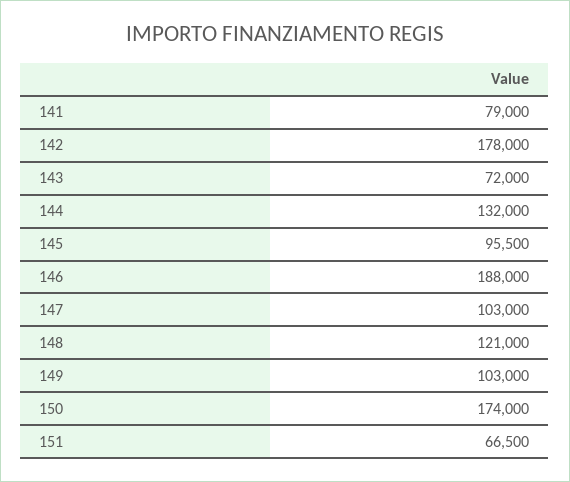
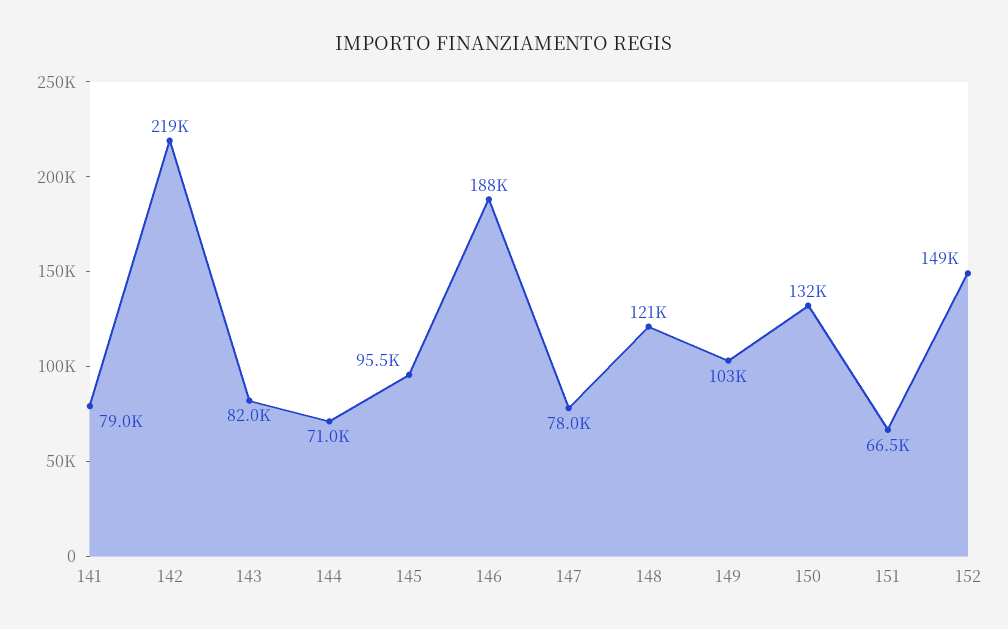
  {
    "141": 79000,
-   "142": 178000,
+   "142": 219000,
-   "143": 72000,
+   "143": 82000,
-   "144": 132000,
+   "144": 71000,
    "145": 95500,
    "146": 188000,
-   "147": 103000,
+   "147": 78000,
    "148": 121000,
    "149": 103000,
-   "150": 174000,
+   "150": 132000,
-   "151": 66500
+   "151": 66500,
+   "152": 149000
  }

